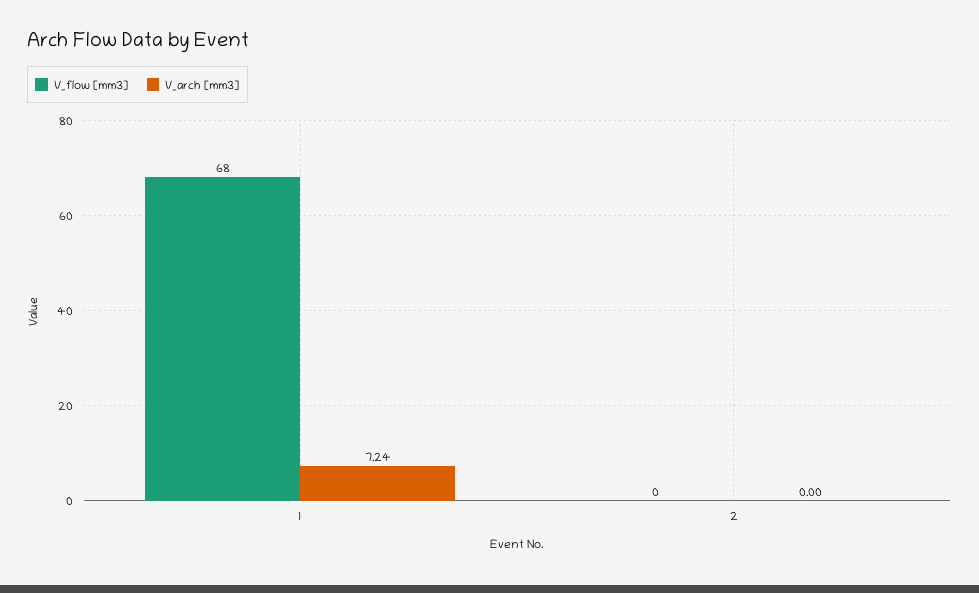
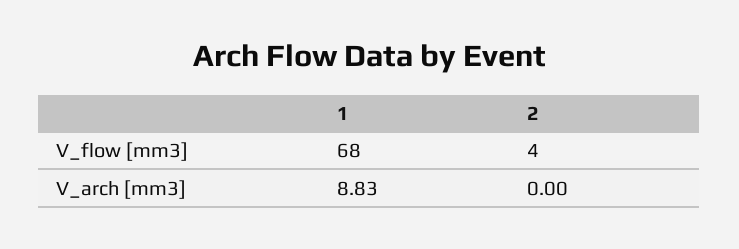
  {
    "V_flow [mm3]": {
      "1": 68,
-     "2": 0
+     "2": 4
    },
    "V_arch [mm3]": {
-     "1": 7.24,
+     "1": 8.83,
      "2": 0
    }
  }

